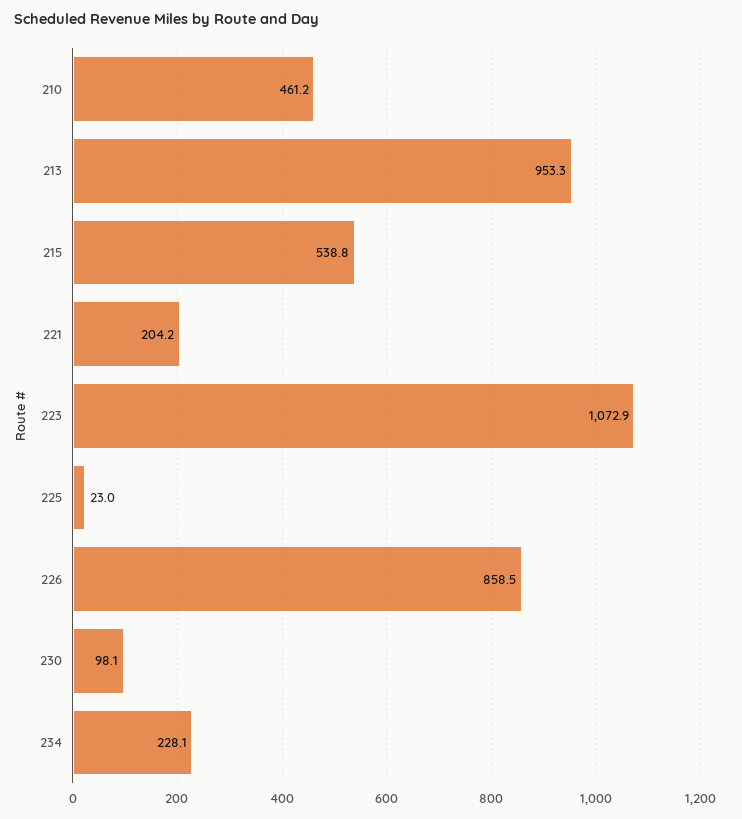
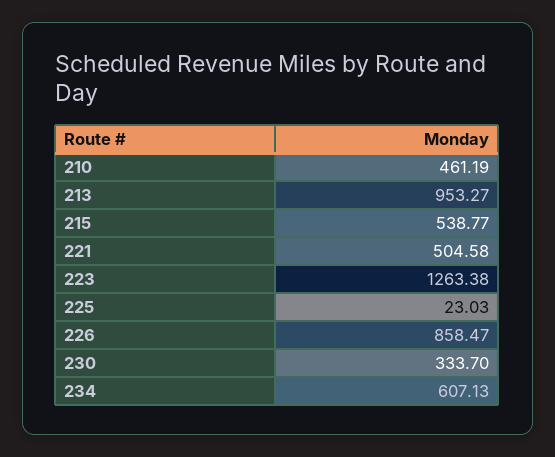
  {
    "210": 461.19,
    "213": 953.27,
    "215": 538.77,
-   "221": 204.2,
+   "221": 504.58,
-   "223": 1072.9,
+   "223": 1263.38,
    "225": 23.03,
    "226": 858.47,
-   "230": 98.1,
+   "230": 333.7,
-   "234": 228.1
+   "234": 607.13
  }

